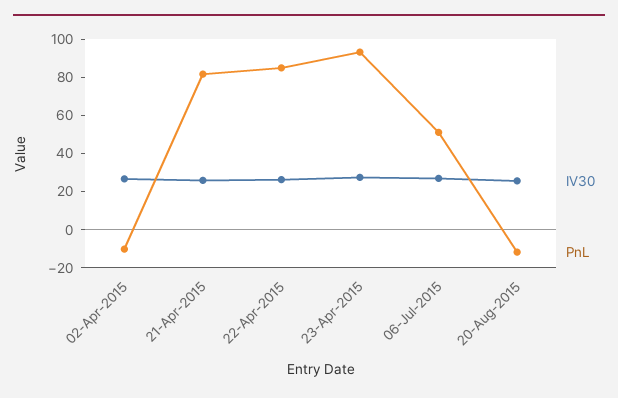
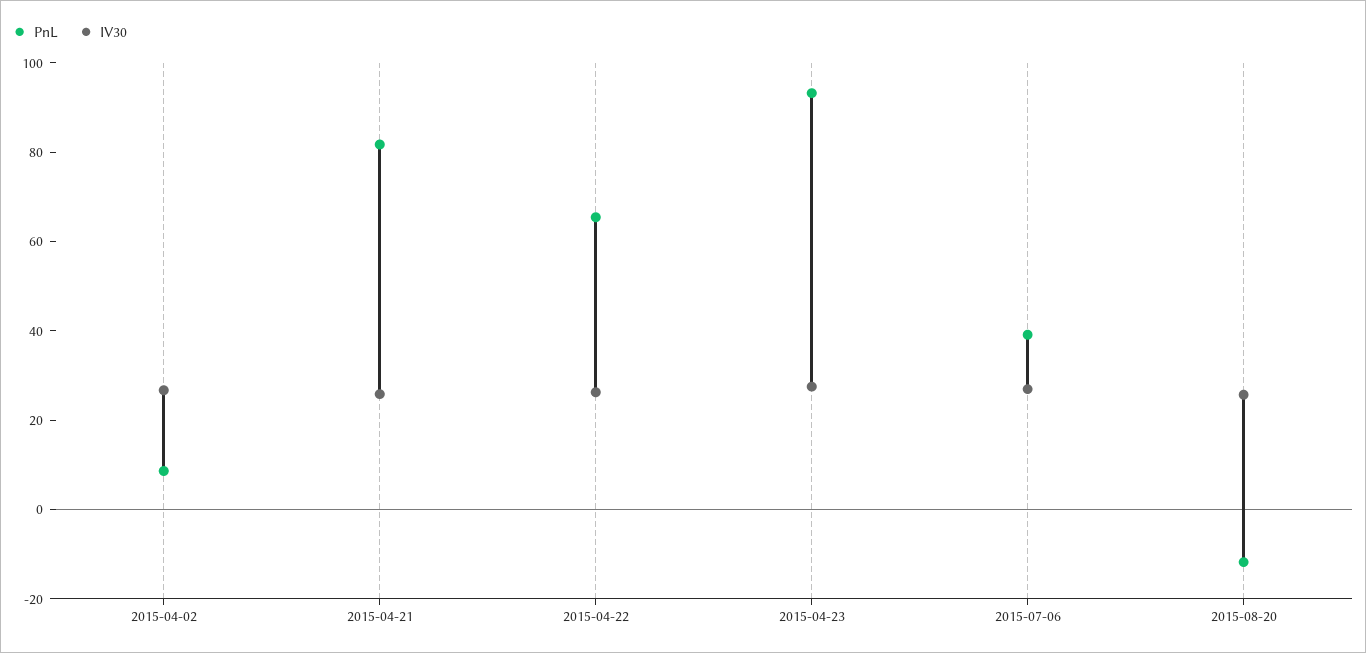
  {
    "IV30": {
      "02-Apr-2015": 25,
      "21-Apr-2015": 25,
      "22-Apr-2015": 25,
      "23-Apr-2015": 30,
      "06-Jul-2015": 25,
      "20-Aug-2015": 25
    },
    "PnL": {
-     "02-Apr-2015": -10,
+     "02-Apr-2015": 10,
      "21-Apr-2015": 80,
-     "22-Apr-2015": 85,
+     "22-Apr-2015": 65,
      "23-Apr-2015": 95,
-     "06-Jul-2015": 50,
+     "06-Jul-2015": 40,
      "20-Aug-2015": -10
    }
  }

